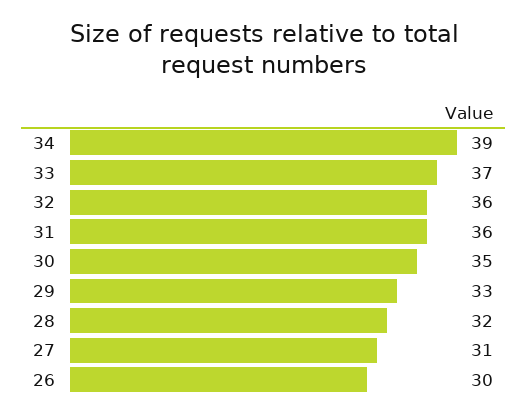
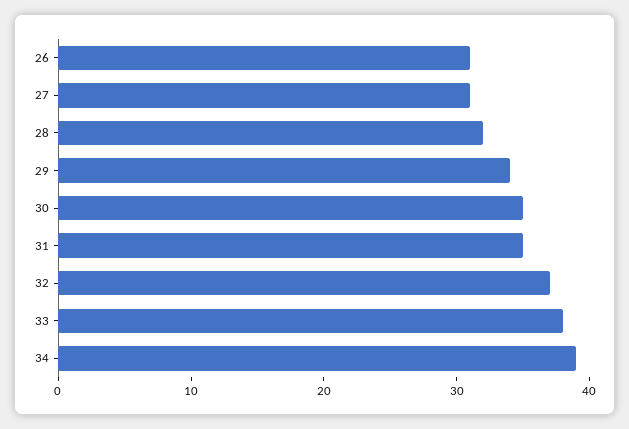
  {
    "34": 39,
-   "33": 37,
+   "33": 38,
-   "32": 36,
+   "32": 37,
-   "31": 36,
+   "31": 35,
    "30": 35,
-   "29": 33,
+   "29": 34,
    "28": 32,
    "27": 31,
-   "26": 30
+   "26": 31
  }

